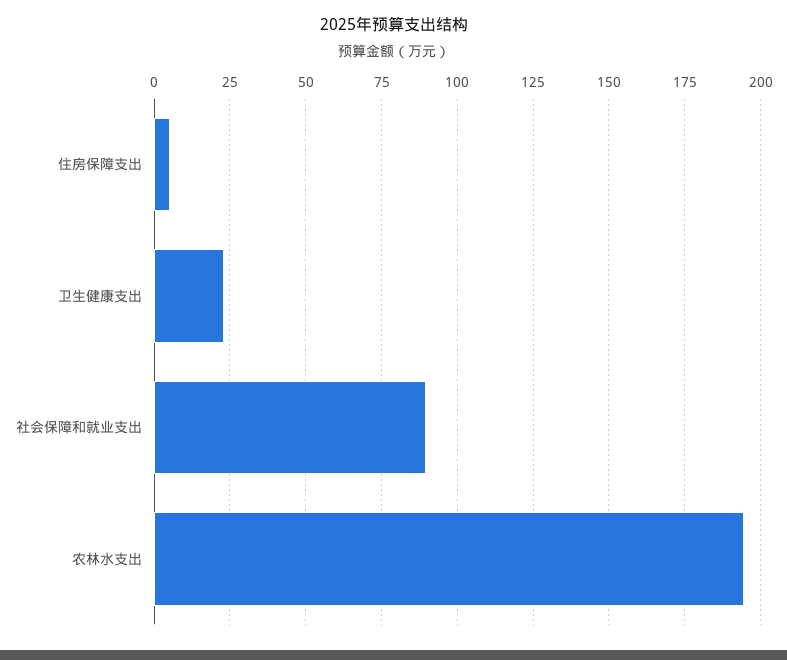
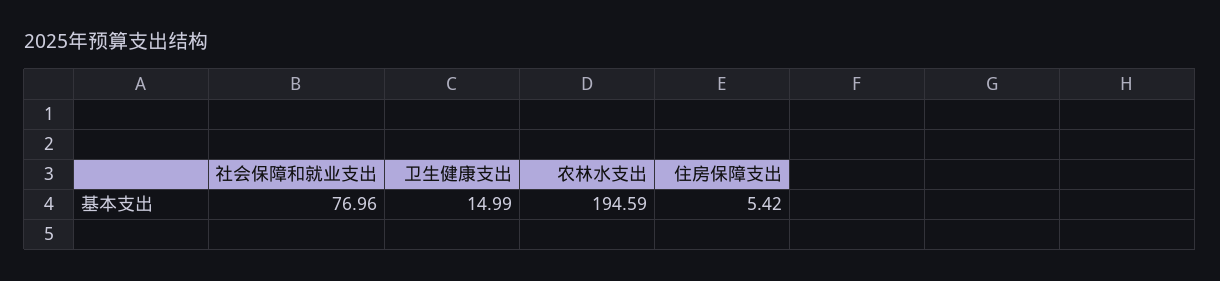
  {
    "住房保障支出": 5.42,
-   "卫生健康支出": 22.5,
+   "卫生健康支出": 14.99,
-   "社会保障和就业支出": 90,
+   "社会保障和就业支出": 76.96,
    "农林水支出": 194.59
  }

